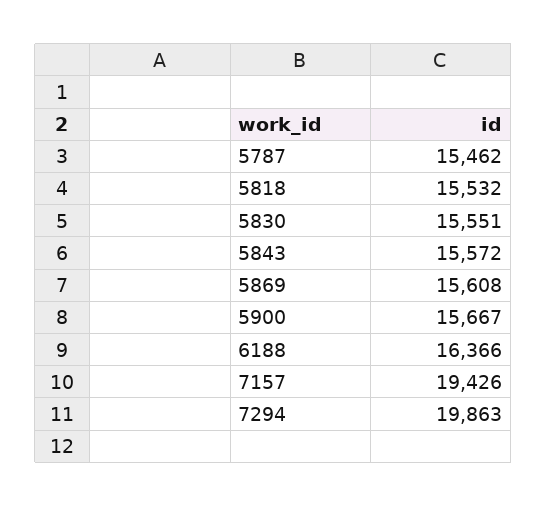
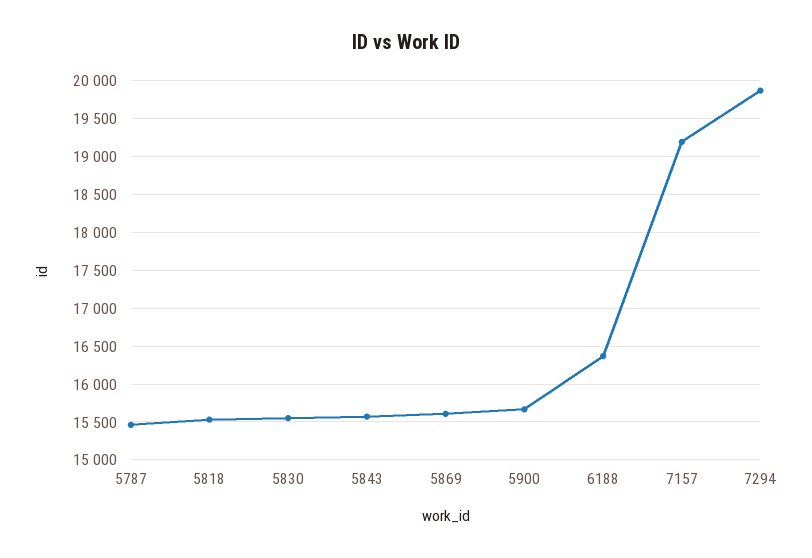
  {
    "5787": 15462,
    "5818": 15532,
    "5830": 15551,
    "5843": 15572,
    "5869": 15608,
    "5900": 15667,
    "6188": 16366,
-   "7157": 19426,
+   "7157": 19200,
    "7294": 19863
  }

